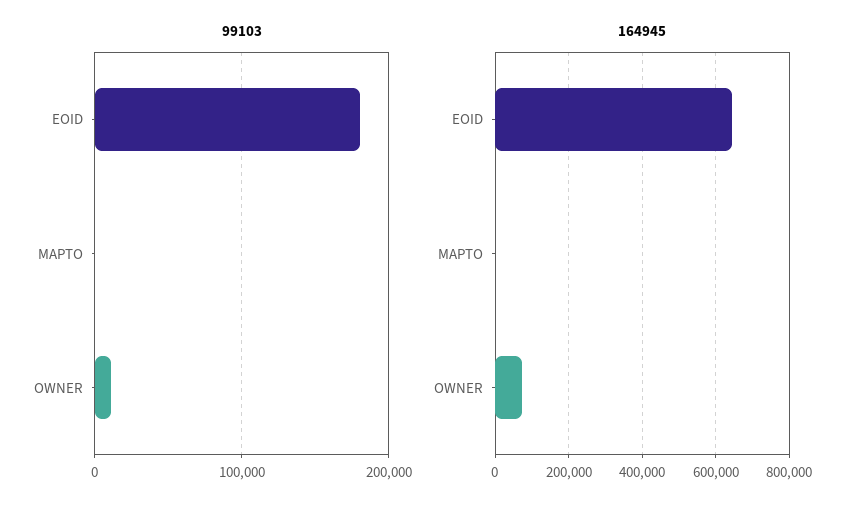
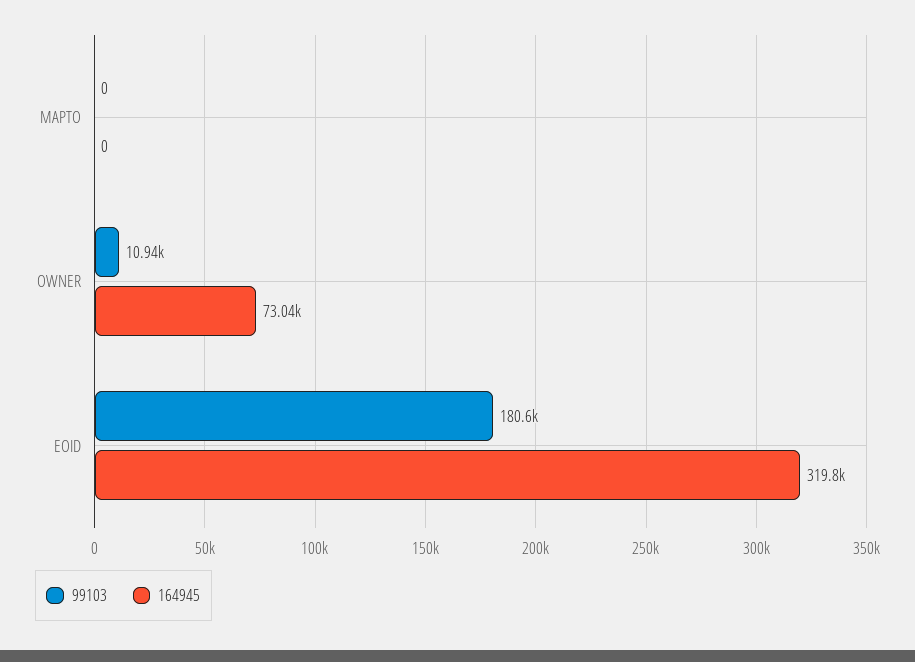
  {
    "99103": {
      "EOID": 180600,
      "MAPTO": 0,
      "OWNER": 10940
    },
    "164945": {
-     "EOID": 640000,
+     "EOID": 319800,
      "MAPTO": 0,
      "OWNER": 73040
    }
  }

